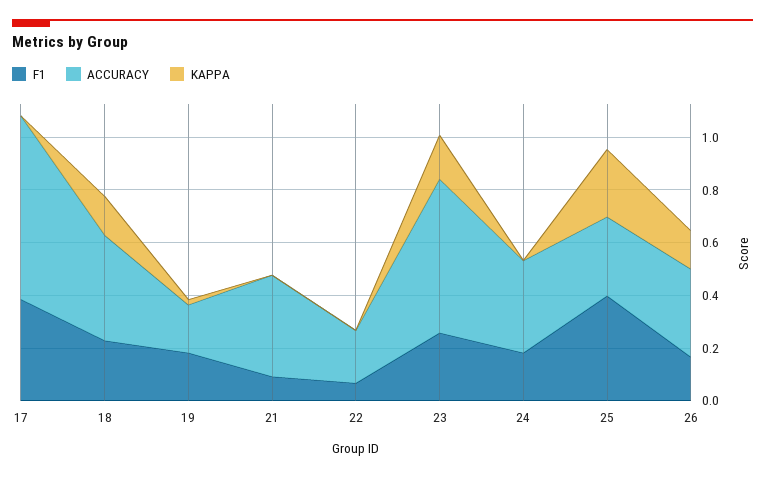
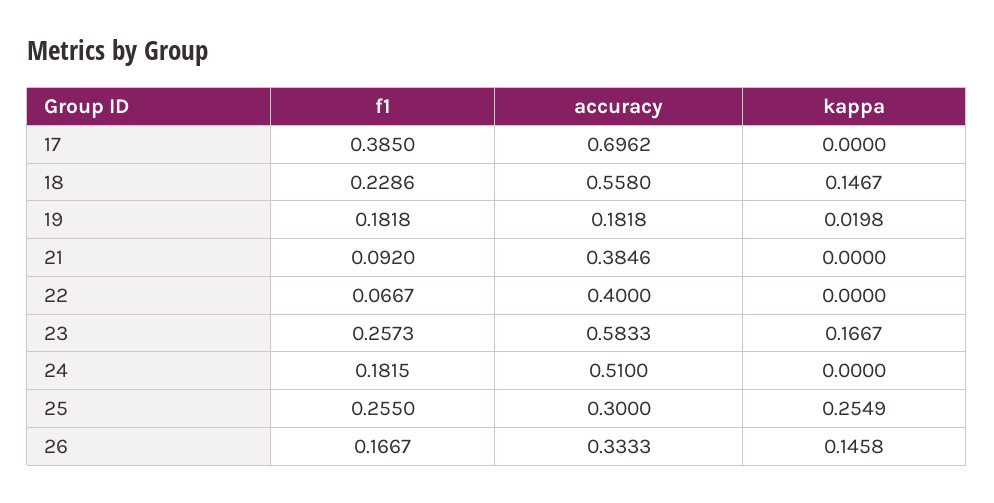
  {
    "F1": {
      "17": 0.385,
      "18": 0.2286,
      "19": 0.1818,
      "21": 0.092,
      "22": 0.0667,
      "23": 0.2573,
      "24": 0.1815,
-     "25": 0.4,
+     "25": 0.255,
      "26": 0.1667
    },
    "ACCURACY": {
      "17": 0.6962,
-     "18": 0.4,
+     "18": 0.558,
      "19": 0.1818,
      "21": 0.3846,
-     "22": 0.2,
+     "22": 0.4,
      "23": 0.5833,
-     "24": 0.35,
+     "24": 0.51,
      "25": 0.3,
      "26": 0.3333
    },
    "KAPPA": {
      "17": 0,
      "18": 0.1467,
      "19": 0.0198,
      "21": 0,
      "22": 0,
      "23": 0.1667,
      "24": 0,
      "25": 0.2549,
      "26": 0.1458
    }
  }

